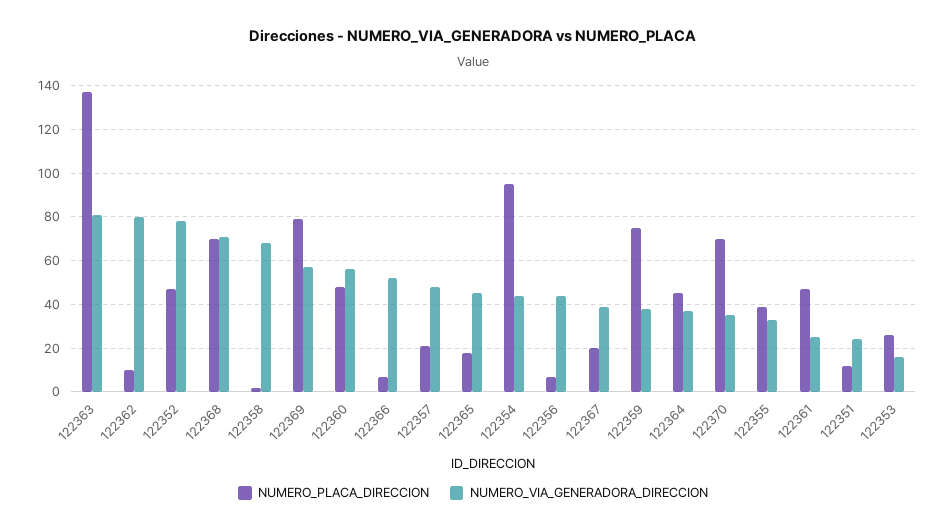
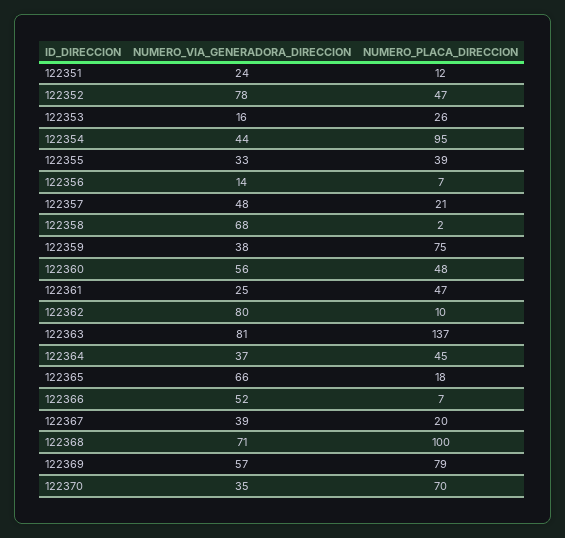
  {
    "NUMERO_PLACA_DIRECCION": {
      "122363": 137,
      "122362": 10,
      "122352": 47,
-     "122368": 70,
+     "122368": 100,
      "122358": 2,
      "122369": 79,
      "122360": 48,
      "122366": 7,
      "122357": 21,
      "122365": 18,
      "122354": 95,
      "122356": 7,
      "122367": 20,
      "122359": 75,
      "122364": 45,
      "122370": 70,
      "122355": 39,
      "122361": 47,
      "122351": 12,
      "122353": 26
    },
    "NUMERO_VIA_GENERADORA_DIRECCION": {
      "122363": 81,
      "122362": 80,
      "122352": 78,
      "122368": 71,
      "122358": 68,
      "122369": 57,
      "122360": 56,
      "122366": 52,
      "122357": 48,
-     "122365": 45,
+     "122365": 66,
      "122354": 44,
-     "122356": 45,
+     "122356": 14,
      "122367": 39,
      "122359": 38,
      "122364": 37,
      "122370": 35,
      "122355": 33,
      "122361": 25,
      "122351": 24,
      "122353": 16
    }
  }

